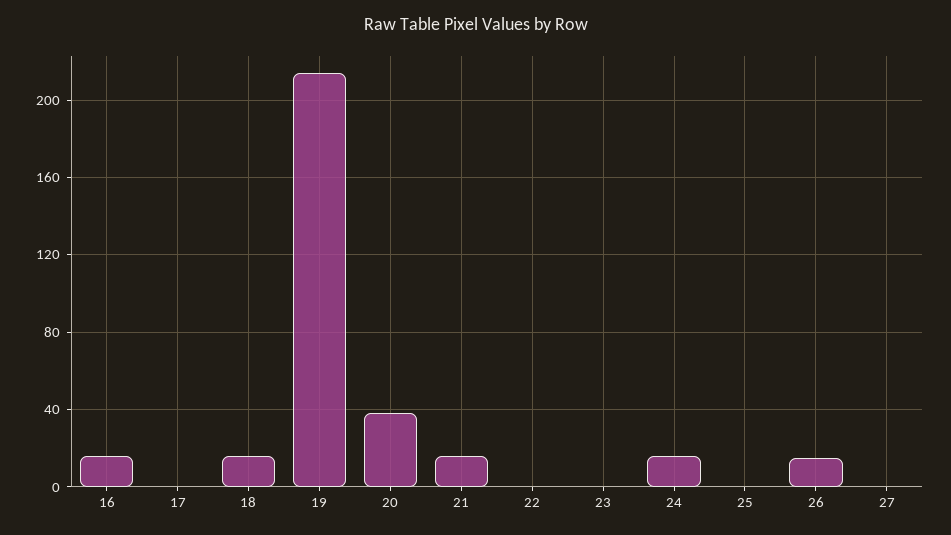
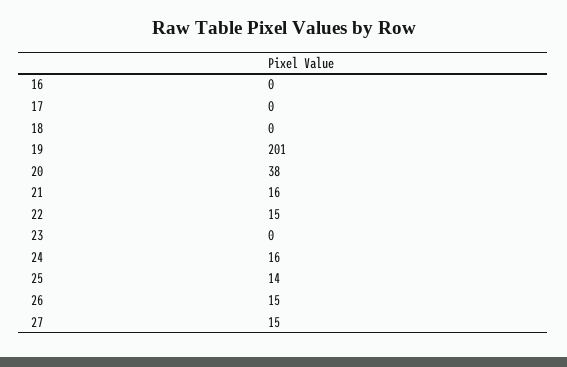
  {
-   "16": 15,
+   "16": 0,
    "17": 0,
-   "18": 15,
+   "18": 0,
-   "19": 215,
+   "19": 201,
    "20": 38,
    "21": 16,
-   "22": 0,
+   "22": 15,
    "23": 0,
    "24": 16,
-   "25": 0,
+   "25": 14,
    "26": 15,
-   "27": 0
+   "27": 15
  }

